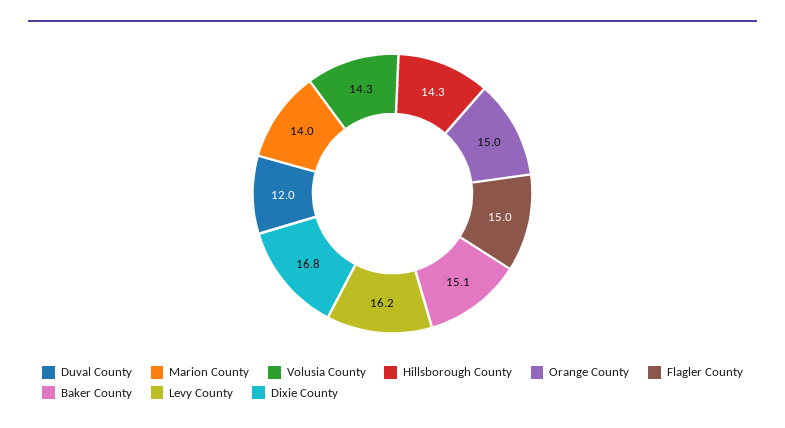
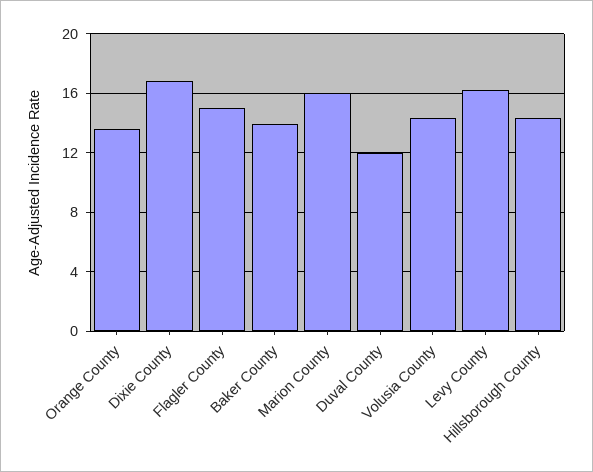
  {
    "Duval County": 12,
-   "Marion County": 14,
+   "Marion County": 16,
    "Volusia County": 14.3,
    "Hillsborough County": 14.3,
-   "Orange County": 15,
+   "Orange County": 13.5,
    "Flagler County": 15,
-   "Baker County": 15.1,
+   "Baker County": 14,
    "Levy County": 16.2,
    "Dixie County": 16.8
  }

